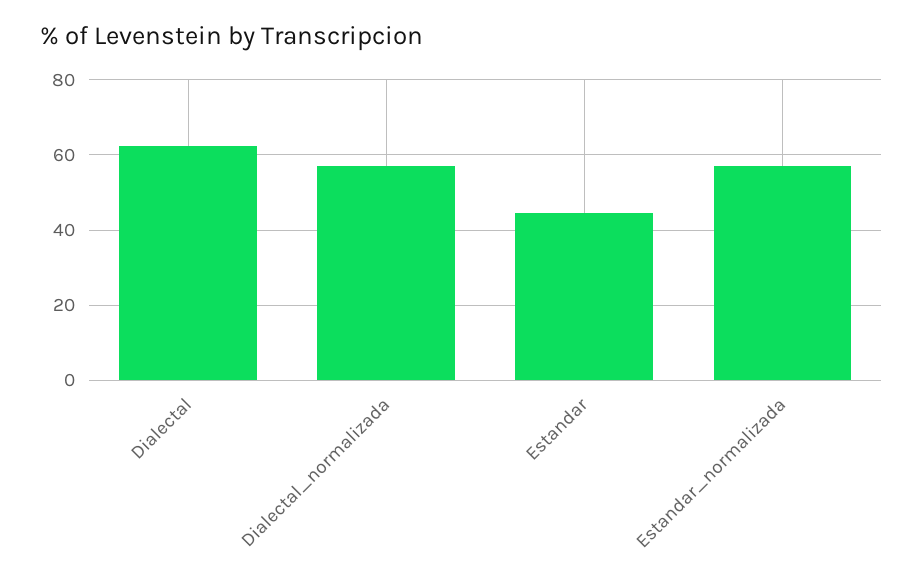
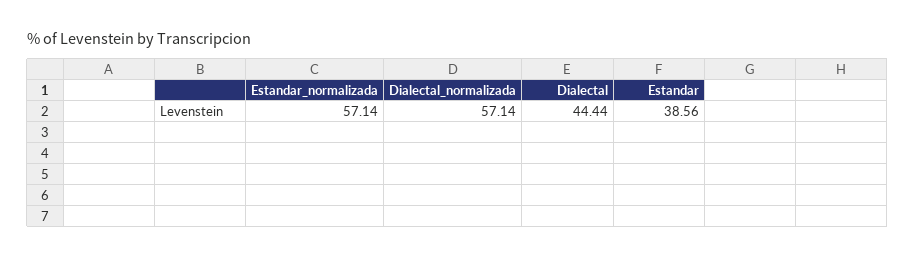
  {
-   "Dialectal": 62,
+   "Dialectal": 44.44,
    "Dialectal_normalizada": 57.14,
-   "Estandar": 44,
+   "Estandar": 38.56,
    "Estandar_normalizada": 57.14
  }

